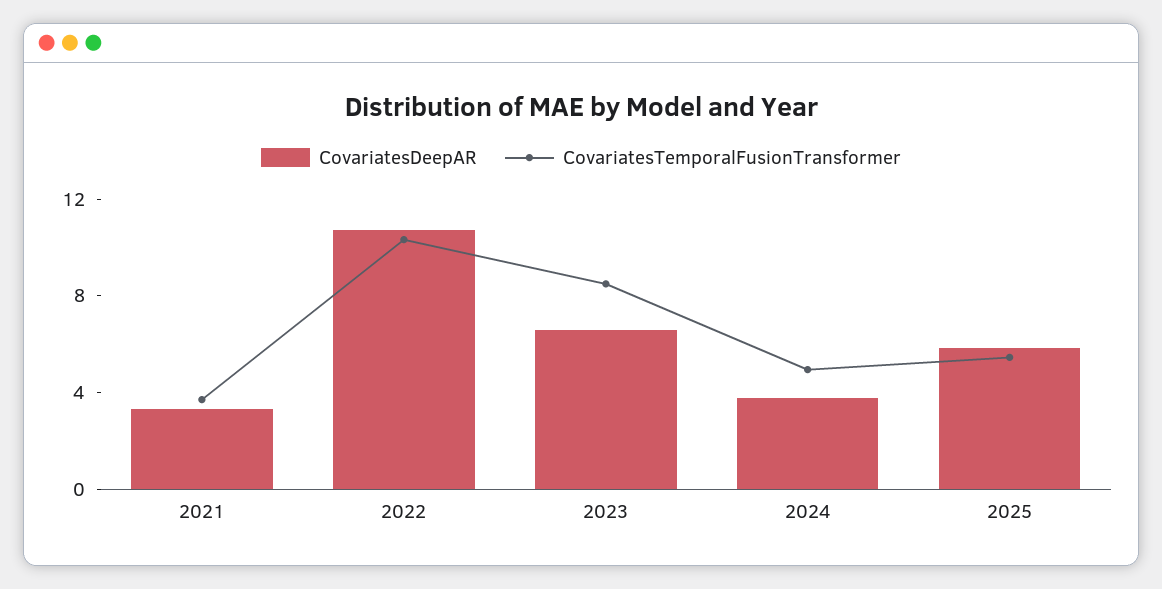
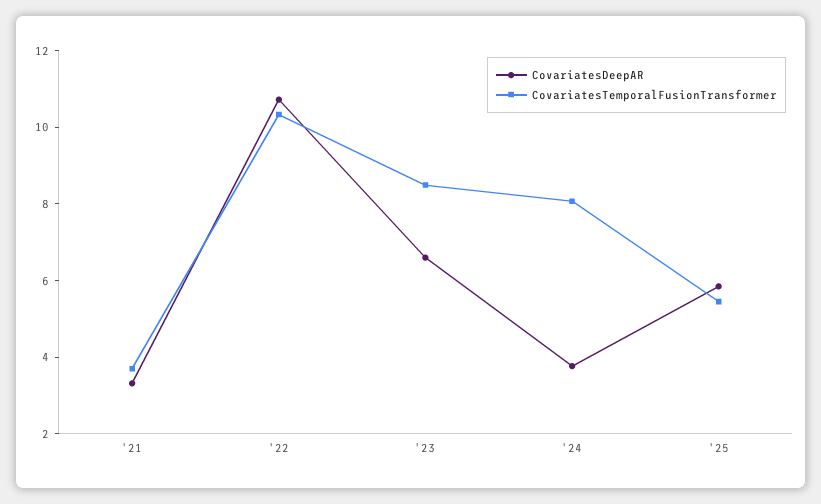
  {
    "CovariatesDeepAR": {
      "2021": 3.5,
      "2022": 10.5,
      "2023": 6.5,
      "2024": 4,
      "2025": 6
    },
    "CovariatesTemporalFusionTransformer": {
      "2021": 3.5,
      "2022": 10.5,
      "2023": 8.5,
-     "2024": 5,
+     "2024": 8,
      "2025": 5.5
    }
  }

